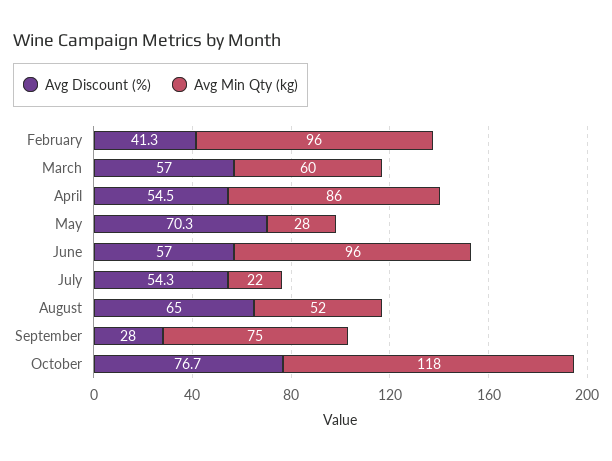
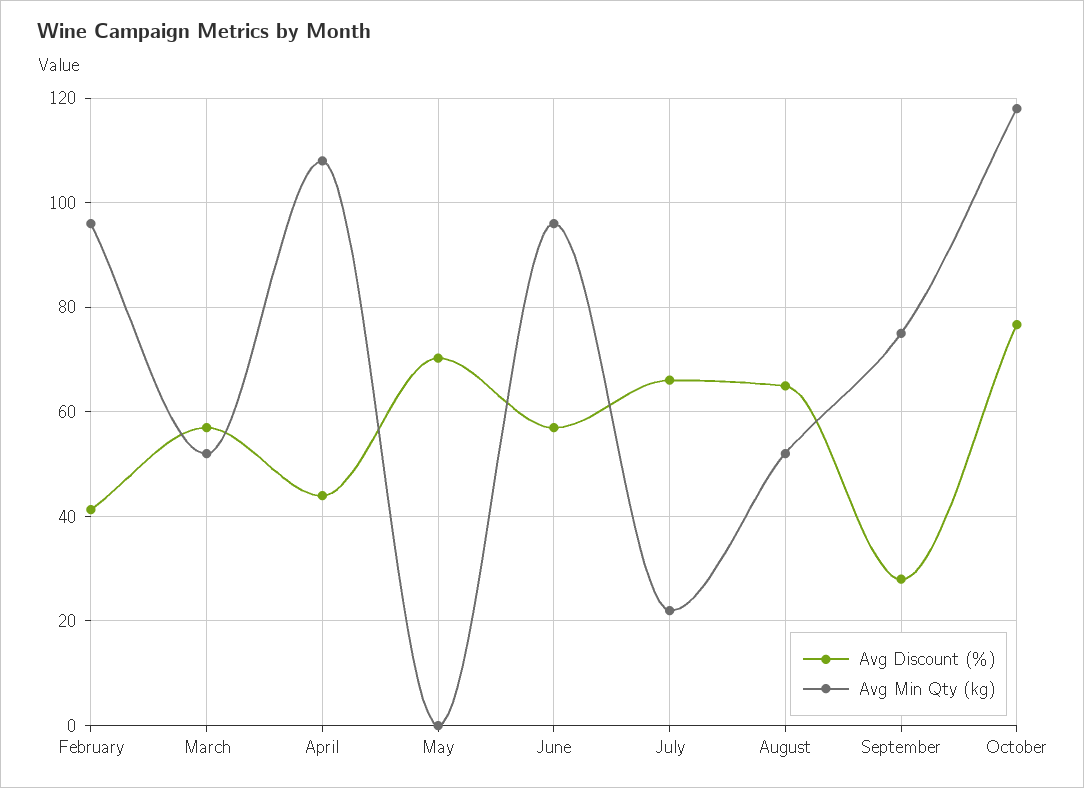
  {
    "Avg Discount (%)": {
      "February": 41.3,
      "March": 57,
-     "April": 54.5,
+     "April": 44,
      "May": 70.3,
      "June": 57,
-     "July": 54.3,
+     "July": 66,
      "August": 65,
      "September": 28,
      "October": 76.7
    },
    "Avg Min Qty (kg)": {
      "February": 96,
-     "March": 60,
+     "March": 52,
-     "April": 86,
+     "April": 108,
-     "May": 28,
+     "May": 0,
      "June": 96,
      "July": 22,
      "August": 52,
      "September": 75,
      "October": 118
    }
  }

